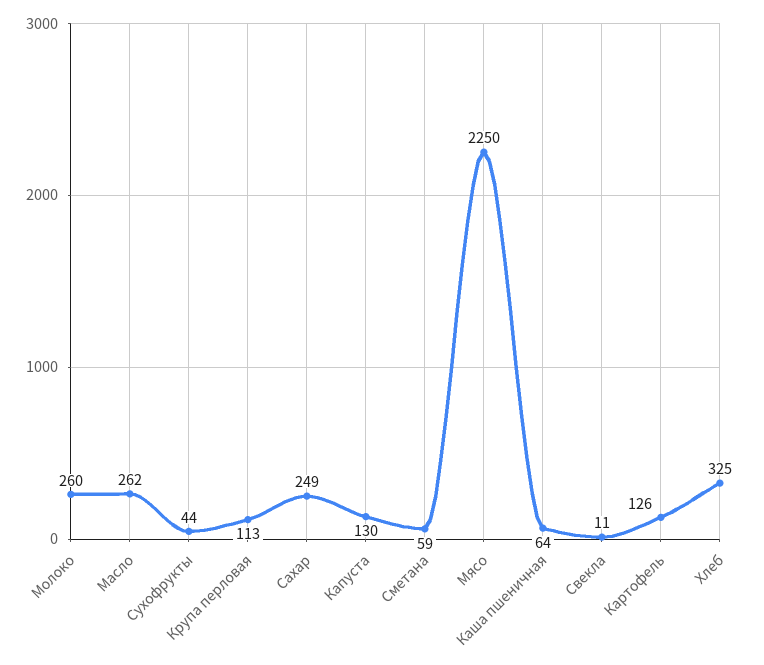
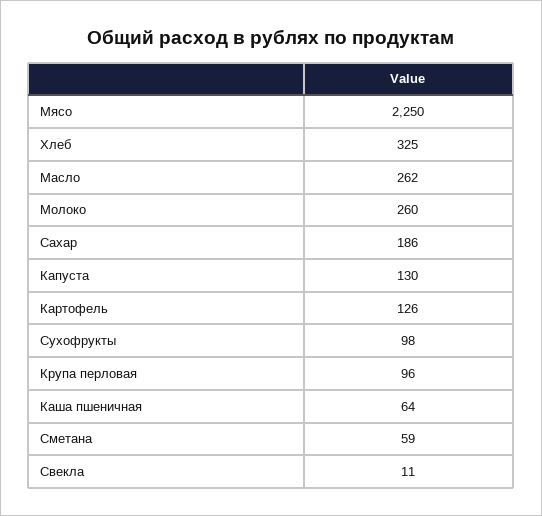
  {
    "Молоко": 260,
    "Масло": 262,
-   "Сухофрукты": 44,
+   "Сухофрукты": 98,
-   "Крупа перловая": 113,
+   "Крупа перловая": 96,
-   "Сахар": 249,
+   "Сахар": 186,
    "Капуста": 130,
    "Сметана": 59,
    "Мясо": 2250,
    "Каша пшеничная": 64,
    "Свекла": 11,
    "Картофель": 126,
    "Хлеб": 325
  }

